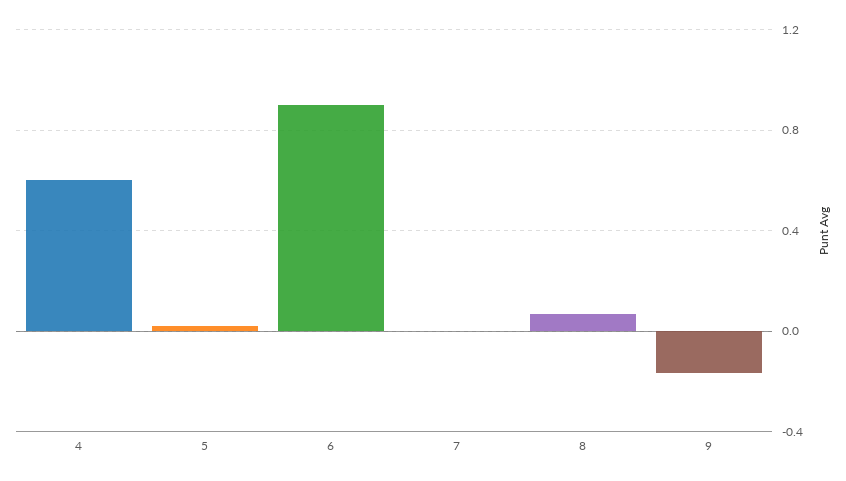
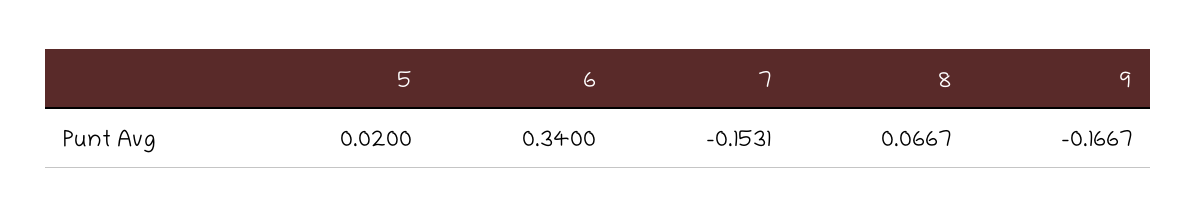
  {
-   "4": 0.6,
    "5": 0.02,
-   "6": 0.9,
+   "6": 0.34,
-   "7": 0,
+   "7": -0.1531,
    "8": 0.0667,
    "9": -0.1667
  }

